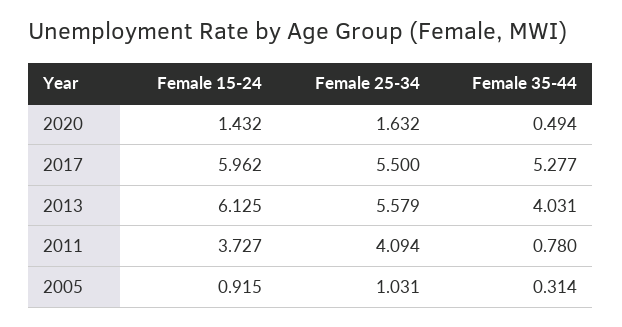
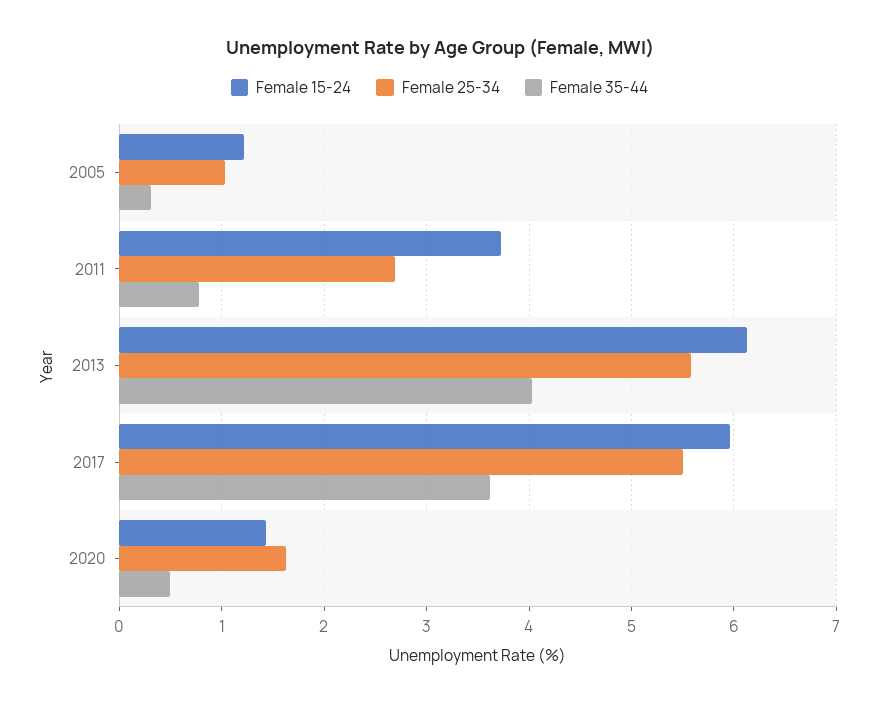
  {
    "Female 15-24": {
      "2020": 1.432,
      "2017": 5.962,
      "2013": 6.125,
      "2011": 3.727,
-     "2005": 0.915
+     "2005": 1.2
    },
    "Female 25-34": {
      "2020": 1.632,
      "2017": 5.5,
      "2013": 5.579,
-     "2011": 4.094,
+     "2011": 2.7,
      "2005": 1.031
    },
    "Female 35-44": {
      "2020": 0.494,
-     "2017": 5.277,
+     "2017": 3.6,
      "2013": 4.031,
      "2011": 0.78,
      "2005": 0.314
    }
  }

